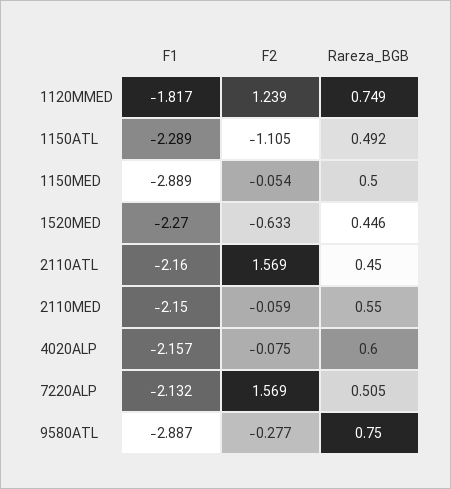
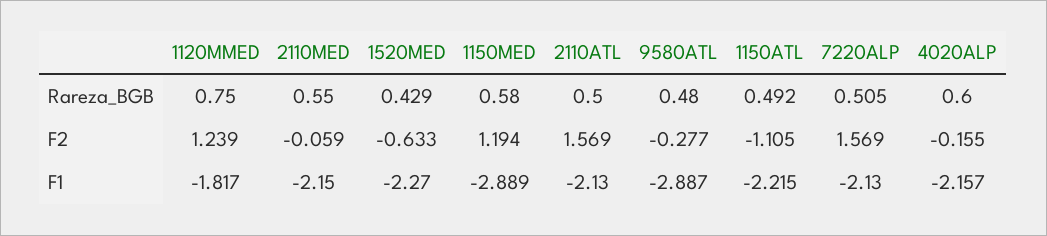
  {
    "F1": {
      "1120MMED": -1.817,
-     "1150ATL": -2.289,
+     "1150ATL": -2.215,
      "1150MED": -2.889,
      "1520MED": -2.27,
-     "2110ATL": -2.16,
+     "2110ATL": -2.13,
      "2110MED": -2.15,
      "4020ALP": -2.157,
-     "7220ALP": -2.132,
+     "7220ALP": -2.13,
      "9580ATL": -2.887
    },
    "F2": {
      "1120MMED": 1.239,
      "1150ATL": -1.105,
-     "1150MED": -0.054,
+     "1150MED": 1.194,
      "1520MED": -0.633,
      "2110ATL": 1.569,
      "2110MED": -0.059,
-     "4020ALP": -0.075,
+     "4020ALP": -0.155,
      "7220ALP": 1.569,
      "9580ATL": -0.277
    },
    "Rareza_BGB": {
-     "1120MMED": 0.749,
+     "1120MMED": 0.75,
      "1150ATL": 0.492,
-     "1150MED": 0.5,
+     "1150MED": 0.58,
-     "1520MED": 0.446,
+     "1520MED": 0.429,
-     "2110ATL": 0.45,
+     "2110ATL": 0.5,
      "2110MED": 0.55,
      "4020ALP": 0.6,
      "7220ALP": 0.505,
-     "9580ATL": 0.75
+     "9580ATL": 0.48
    }
  }

